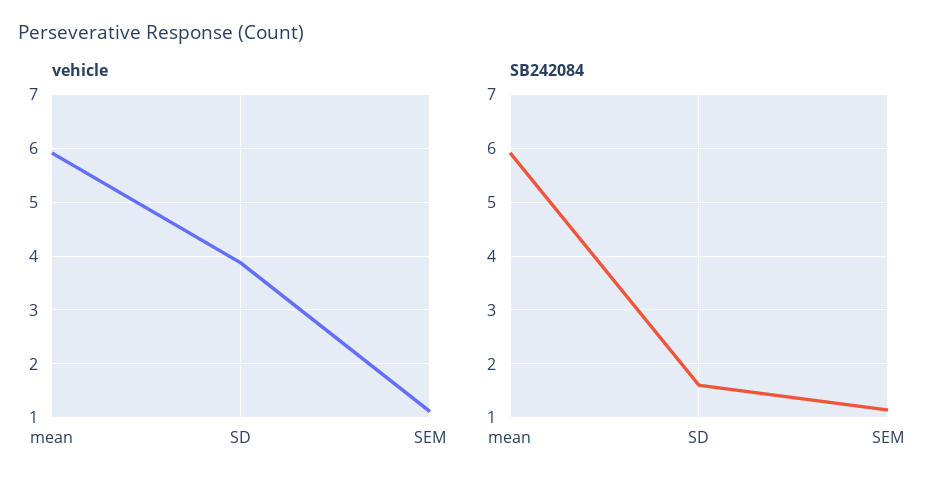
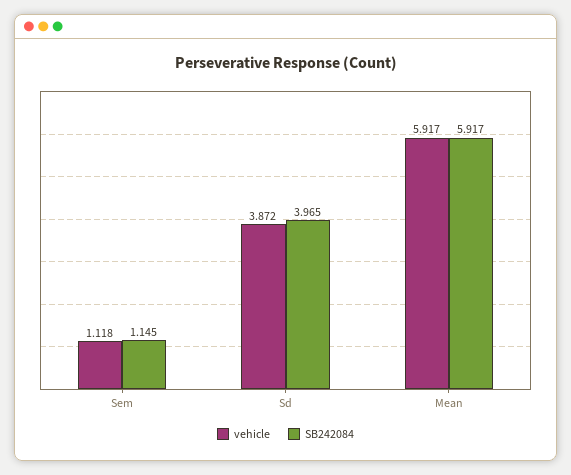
  {
    "vehicle": {
      "mean": 5.917,
      "SD": 3.872,
      "SEM": 1.118
    },
    "SB242084": {
      "mean": 5.917,
-     "SD": 1.6,
+     "SD": 3.965,
      "SEM": 1.145
    }
  }

